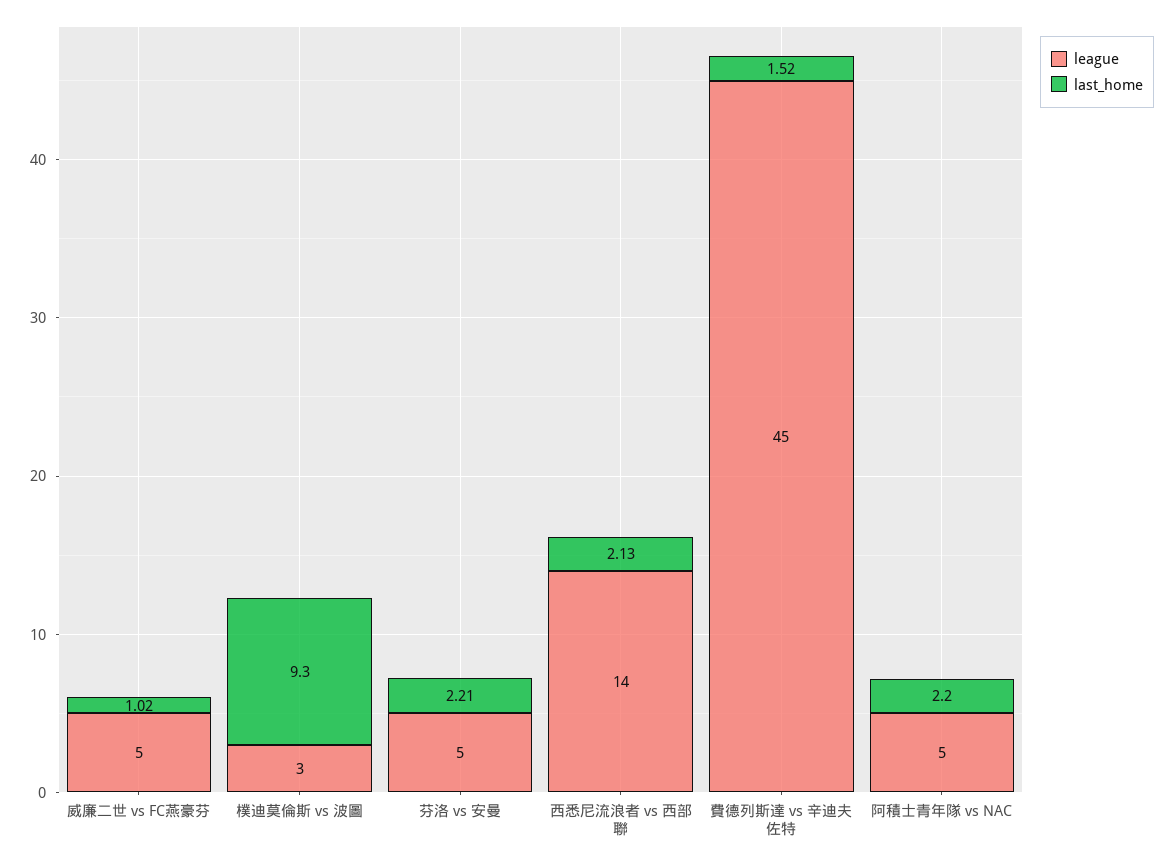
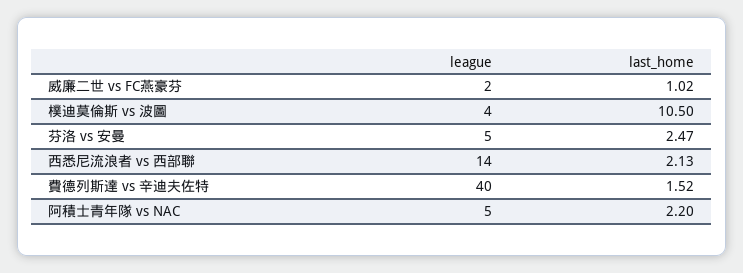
  {
    "league": {
-     "威廉二世 vs FC燕豪芬": 5,
+     "威廉二世 vs FC燕豪芬": 2,
-     "樸迪莫倫斯 vs 波圖": 3,
+     "樸迪莫倫斯 vs 波圖": 4,
      "芬洛 vs 安曼": 5,
      "西悉尼流浪者 vs 西部聯": 14,
-     "費德列斯達 vs 辛迪夫佐特": 45,
+     "費德列斯達 vs 辛迪夫佐特": 40,
      "阿積士青年隊 vs NAC": 5
    },
    "last_home": {
      "威廉二世 vs FC燕豪芬": 1.02,
-     "樸迪莫倫斯 vs 波圖": 9.3,
+     "樸迪莫倫斯 vs 波圖": 10.5,
-     "芬洛 vs 安曼": 2.21,
+     "芬洛 vs 安曼": 2.47,
      "西悉尼流浪者 vs 西部聯": 2.13,
      "費德列斯達 vs 辛迪夫佐特": 1.52,
      "阿積士青年隊 vs NAC": 2.2
    }
  }

